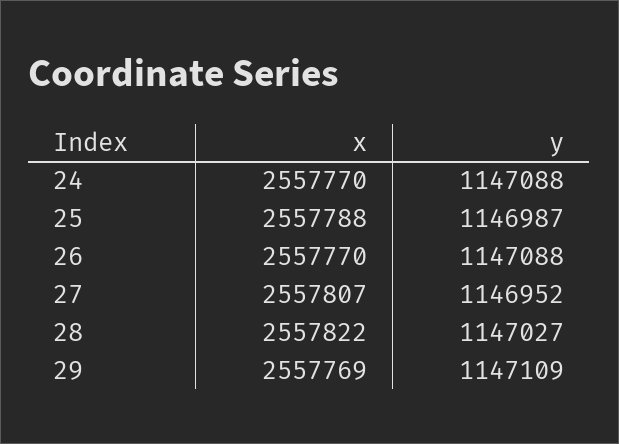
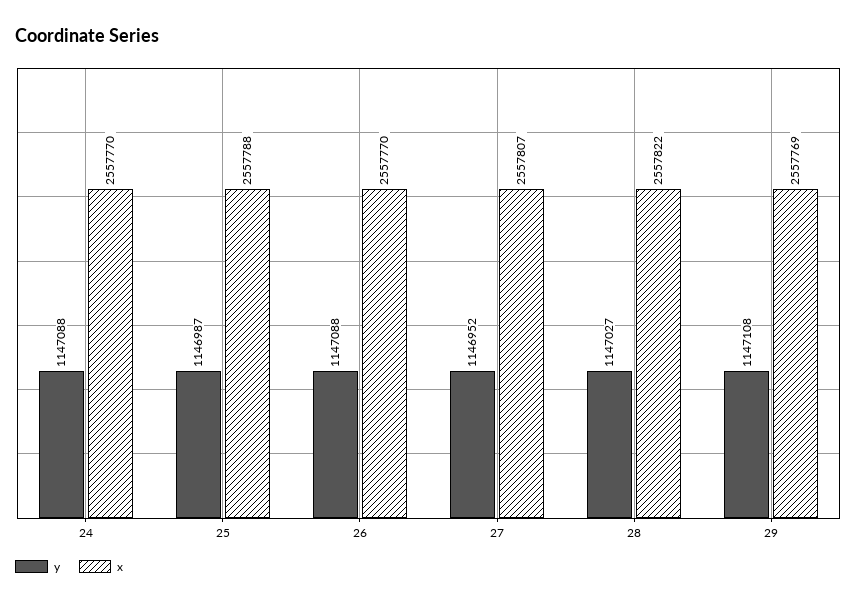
  {
    "x": {
      "24": 2557770,
      "25": 2557788,
      "26": 2557770,
      "27": 2557807,
      "28": 2557822,
      "29": 2557769
    },
    "y": {
      "24": 1147088,
      "25": 1146987,
      "26": 1147088,
      "27": 1146952,
      "28": 1147027,
-     "29": 1147109
+     "29": 1147108
    }
  }

